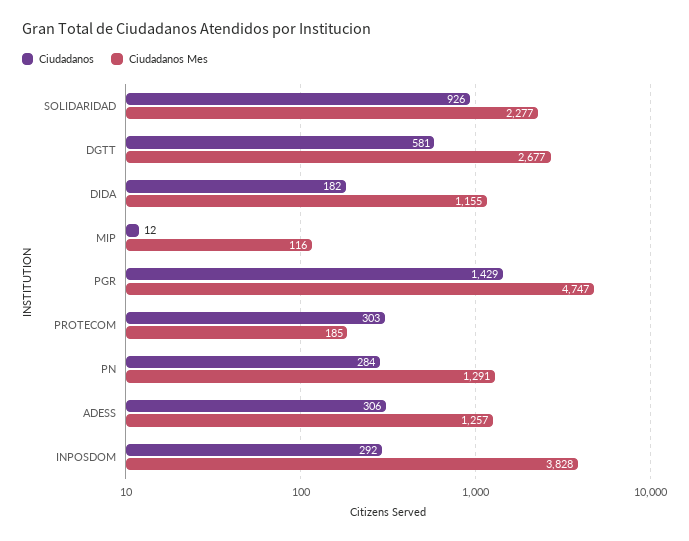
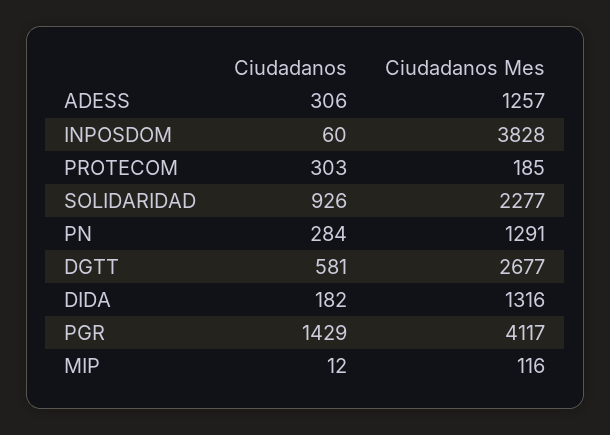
  {
    "Ciudadanos": {
      "SOLIDARIDAD": 926,
      "DGTT": 581,
      "DIDA": 182,
      "MIP": 12,
      "PGR": 1429,
      "PROTECOM": 303,
      "PN": 284,
      "ADESS": 306,
-     "INPOSDOM": 292
+     "INPOSDOM": 60
    },
    "Ciudadanos Mes": {
      "SOLIDARIDAD": 2277,
      "DGTT": 2677,
-     "DIDA": 1155,
+     "DIDA": 1316,
      "MIP": 116,
-     "PGR": 4747,
+     "PGR": 4117,
      "PROTECOM": 185,
      "PN": 1291,
      "ADESS": 1257,
      "INPOSDOM": 3828
    }
  }

